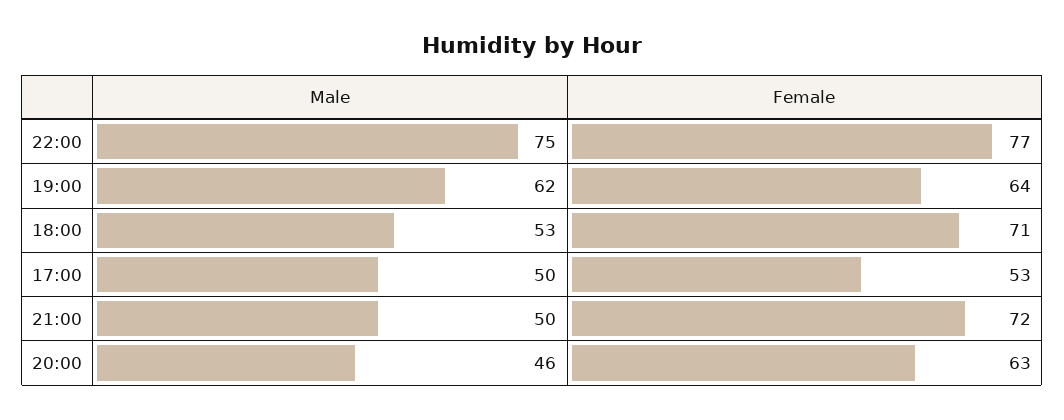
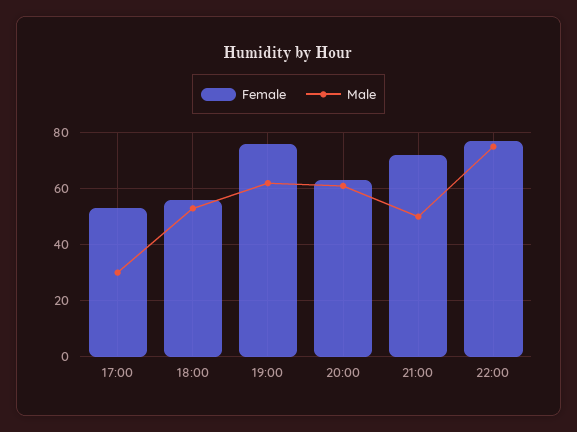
  {
    "Male": {
      "22:00": 75,
      "19:00": 62,
      "18:00": 53,
-     "17:00": 50,
+     "17:00": 30,
      "21:00": 50,
-     "20:00": 46
+     "20:00": 60
    },
    "Female": {
      "22:00": 77,
-     "19:00": 64,
+     "19:00": 75,
-     "18:00": 71,
+     "18:00": 55,
      "17:00": 53,
      "21:00": 72,
      "20:00": 63
    }
  }

